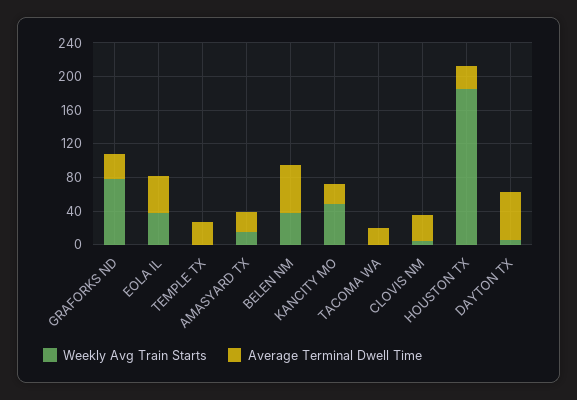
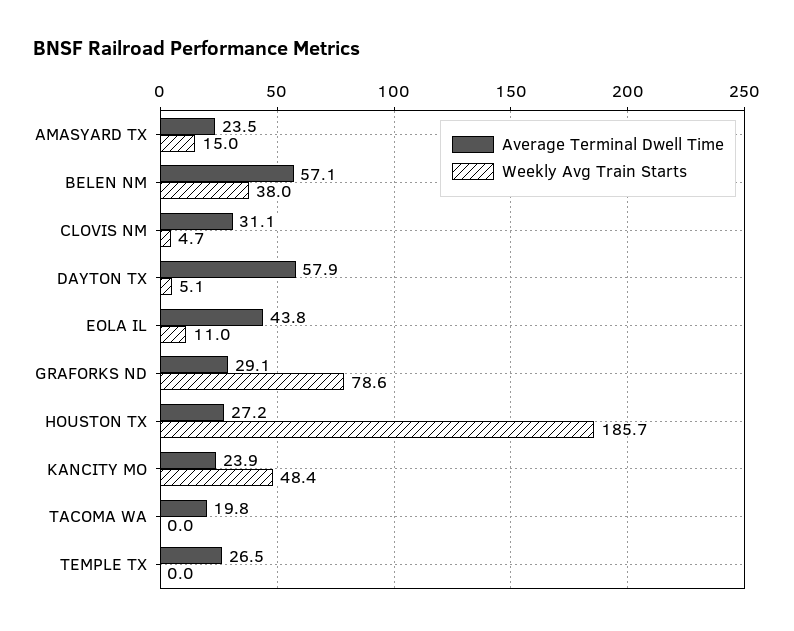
  {
    "Weekly Avg Train Starts": {
      "GRAFORKS ND": 78.6,
-     "EOLA IL": 40,
+     "EOLA IL": 11,
      "TEMPLE TX": 0,
      "AMASYARD TX": 15,
      "BELEN NM": 38,
      "KANCITY MO": 48.4,
      "TACOMA WA": 0,
      "CLOVIS NM": 4.7,
      "HOUSTON TX": 185.7,
      "DAYTON TX": 5.1
    },
    "Average Terminal Dwell Time": {
      "GRAFORKS ND": 29.1,
      "EOLA IL": 43.8,
      "TEMPLE TX": 26.5,
      "AMASYARD TX": 23.5,
      "BELEN NM": 57.1,
      "KANCITY MO": 23.9,
      "TACOMA WA": 19.8,
      "CLOVIS NM": 31.1,
      "HOUSTON TX": 27.2,
      "DAYTON TX": 57.9
    }
  }

